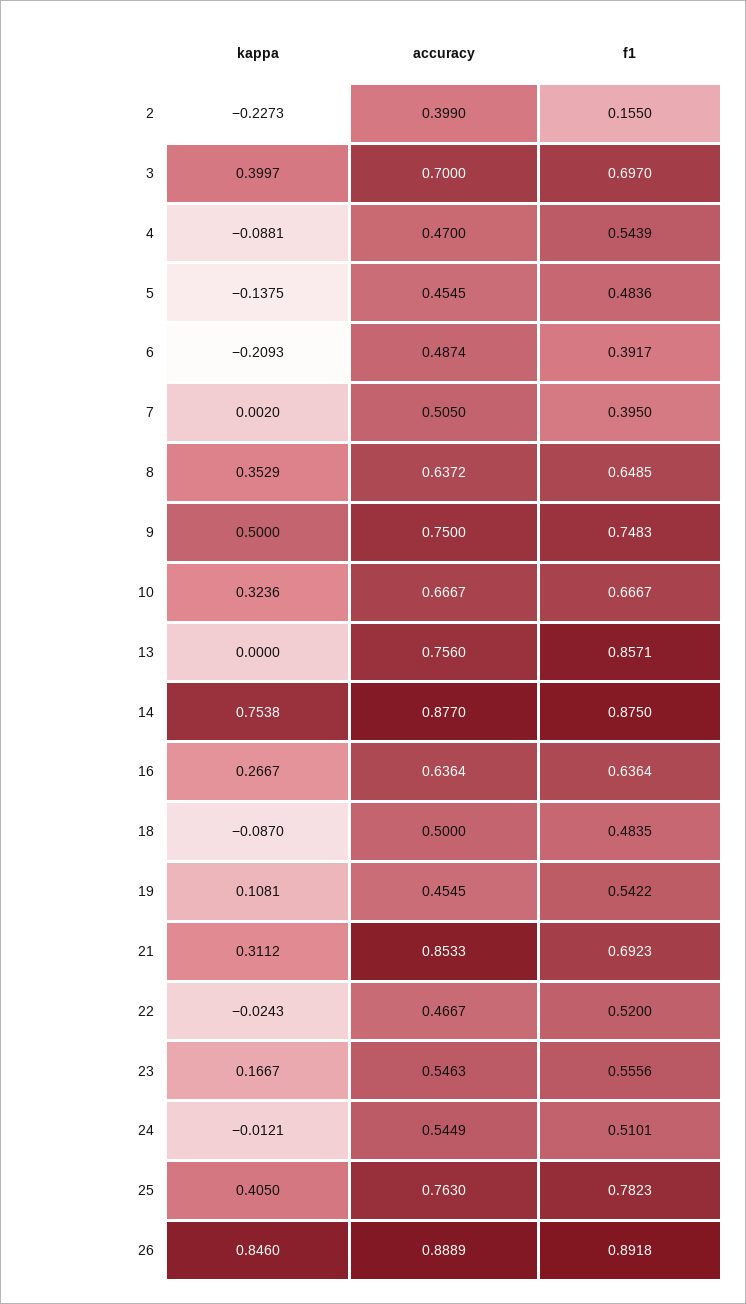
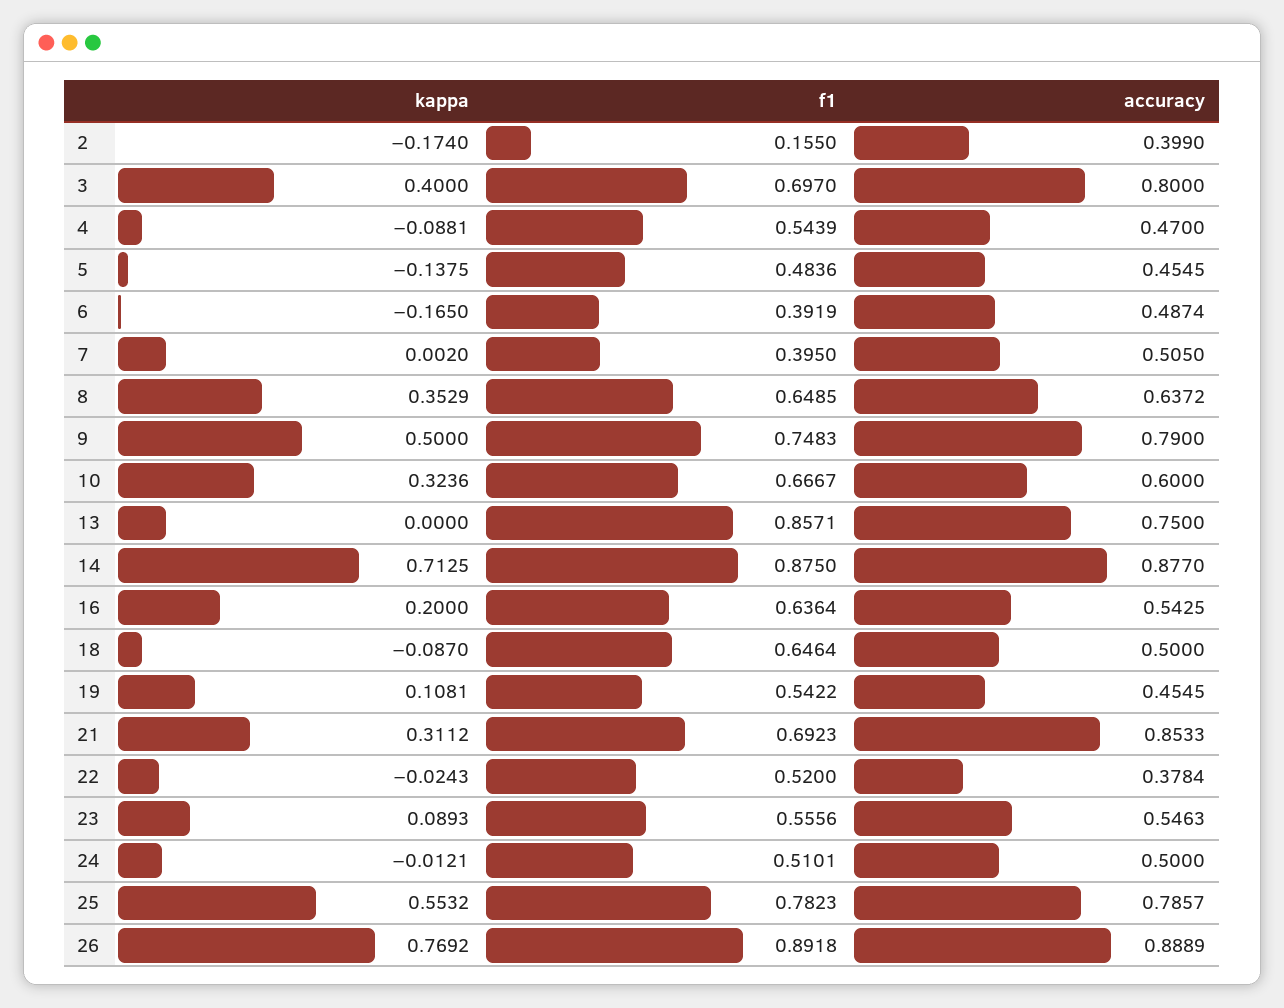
  {
    "kappa": {
-     "2": -0.2273,
+     "2": -0.174,
-     "3": 0.3997,
+     "3": 0.4,
      "4": -0.0881,
      "5": -0.1375,
-     "6": -0.2093,
+     "6": -0.165,
      "7": 0.002,
      "8": 0.3529,
      "9": 0.5,
      "10": 0.3236,
      "13": 0,
-     "14": 0.7538,
+     "14": 0.7125,
-     "16": 0.2667,
+     "16": 0.2,
      "18": -0.087,
      "19": 0.1081,
      "21": 0.3112,
      "22": -0.0243,
-     "23": 0.1667,
+     "23": 0.0893,
      "24": -0.0121,
-     "25": 0.405,
+     "25": 0.5532,
-     "26": 0.846
+     "26": 0.7692
    },
    "accuracy": {
      "2": 0.399,
-     "3": 0.7,
+     "3": 0.8,
      "4": 0.47,
      "5": 0.4545,
      "6": 0.4874,
      "7": 0.505,
      "8": 0.6372,
-     "9": 0.75,
+     "9": 0.79,
-     "10": 0.6667,
+     "10": 0.6,
-     "13": 0.756,
+     "13": 0.75,
      "14": 0.877,
-     "16": 0.6364,
+     "16": 0.5425,
      "18": 0.5,
      "19": 0.4545,
      "21": 0.8533,
-     "22": 0.4667,
+     "22": 0.3784,
      "23": 0.5463,
-     "24": 0.5449,
+     "24": 0.5,
-     "25": 0.763,
+     "25": 0.7857,
      "26": 0.8889
    },
    "f1": {
      "2": 0.155,
      "3": 0.697,
      "4": 0.5439,
      "5": 0.4836,
-     "6": 0.3917,
+     "6": 0.3919,
      "7": 0.395,
      "8": 0.6485,
      "9": 0.7483,
      "10": 0.6667,
      "13": 0.8571,
      "14": 0.875,
      "16": 0.6364,
-     "18": 0.4835,
+     "18": 0.6464,
      "19": 0.5422,
      "21": 0.6923,
      "22": 0.52,
      "23": 0.5556,
      "24": 0.5101,
      "25": 0.7823,
      "26": 0.8918
    }
  }

